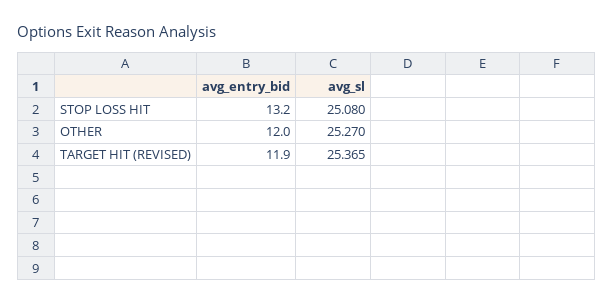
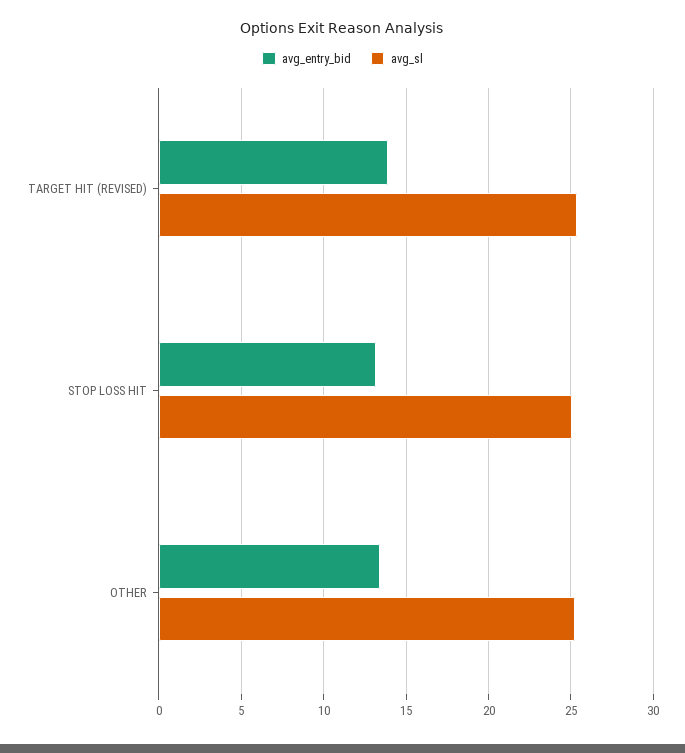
  {
    "avg_entry_bid": {
      "STOP LOSS HIT": 13.2,
-     "OTHER": 12,
+     "OTHER": 13.5,
-     "TARGET HIT (REVISED)": 11.9
+     "TARGET HIT (REVISED)": 14
    },
    "avg_sl": {
      "STOP LOSS HIT": 25.08,
      "OTHER": 25.27,
      "TARGET HIT (REVISED)": 25.365
    }
  }

